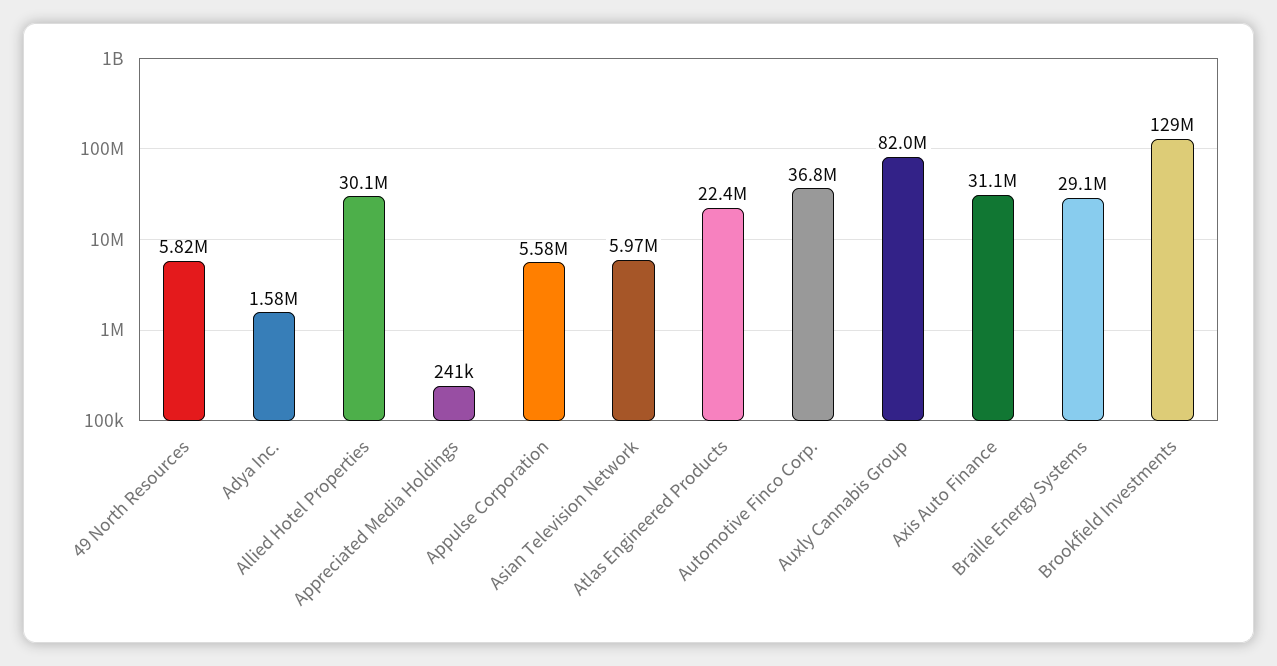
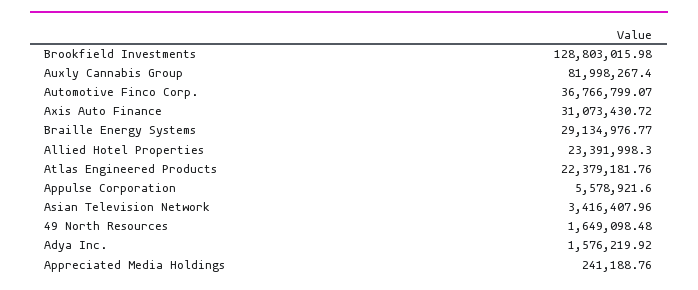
  {
-   "49 North Resources": 5820000,
+   "49 North Resources": 1649098.48,
    "Adya Inc.": 1576219.92,
-   "Allied Hotel Properties": 30100000,
+   "Allied Hotel Properties": 23391998.3,
    "Appreciated Media Holdings": 241188.76,
    "Appulse Corporation": 5578921.6,
-   "Asian Television Network": 5970000,
+   "Asian Television Network": 3416407.96,
    "Atlas Engineered Products": 22379181.76,
    "Automotive Finco Corp.": 36766799.07,
    "Auxly Cannabis Group": 81998267.4,
    "Axis Auto Finance": 31073430.72,
    "Braille Energy Systems": 29134976.77,
    "Brookfield Investments": 128803015.98
  }

